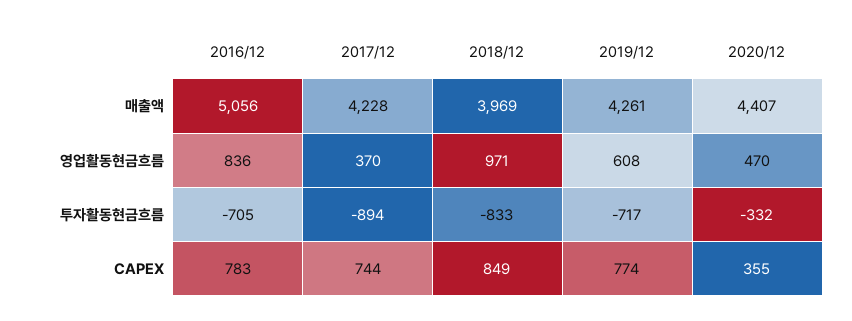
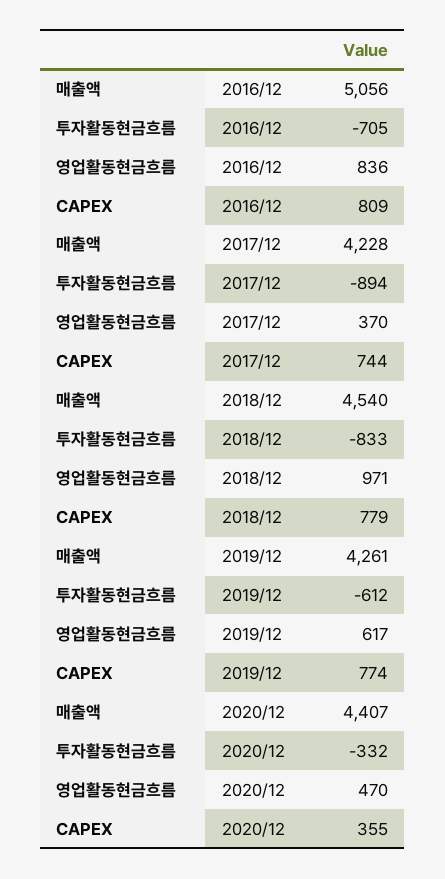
  {
    "2016/12": {
      "매출액": 5056,
      "영업활동현금흐름": 836,
      "투자활동현금흐름": -705,
-     "CAPEX": 783
+     "CAPEX": 809
    },
    "2017/12": {
      "매출액": 4228,
      "영업활동현금흐름": 370,
      "투자활동현금흐름": -894,
      "CAPEX": 744
    },
    "2018/12": {
-     "매출액": 3969,
+     "매출액": 4540,
      "영업활동현금흐름": 971,
      "투자활동현금흐름": -833,
-     "CAPEX": 849
+     "CAPEX": 779
    },
    "2019/12": {
      "매출액": 4261,
-     "영업활동현금흐름": 608,
+     "영업활동현금흐름": 617,
-     "투자활동현금흐름": -717,
+     "투자활동현금흐름": -612,
      "CAPEX": 774
    },
    "2020/12": {
      "매출액": 4407,
      "영업활동현금흐름": 470,
      "투자활동현금흐름": -332,
      "CAPEX": 355
    }
  }

